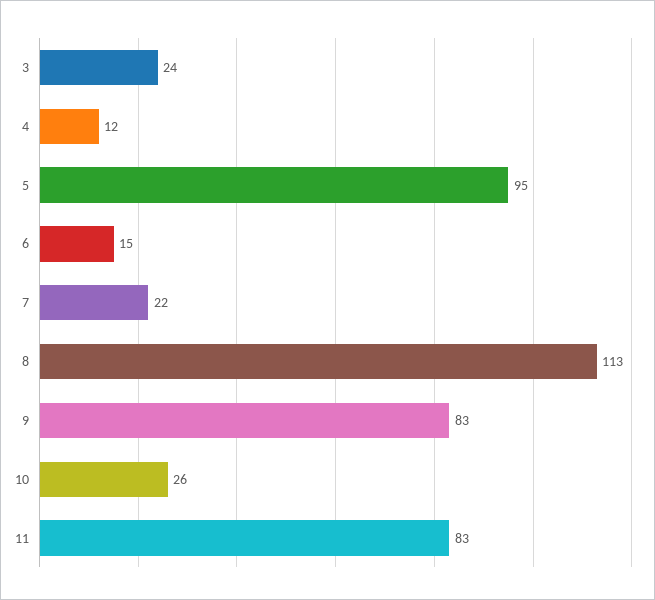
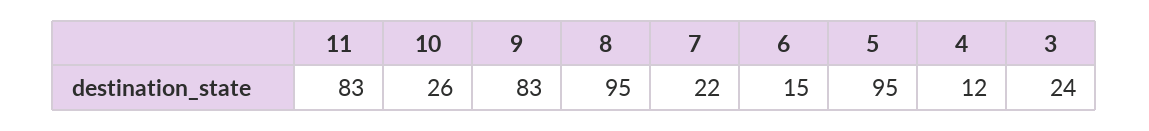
  {
    "3": 24,
    "4": 12,
    "5": 95,
    "6": 15,
    "7": 22,
-   "8": 113,
+   "8": 95,
    "9": 83,
    "10": 26,
    "11": 83
  }

